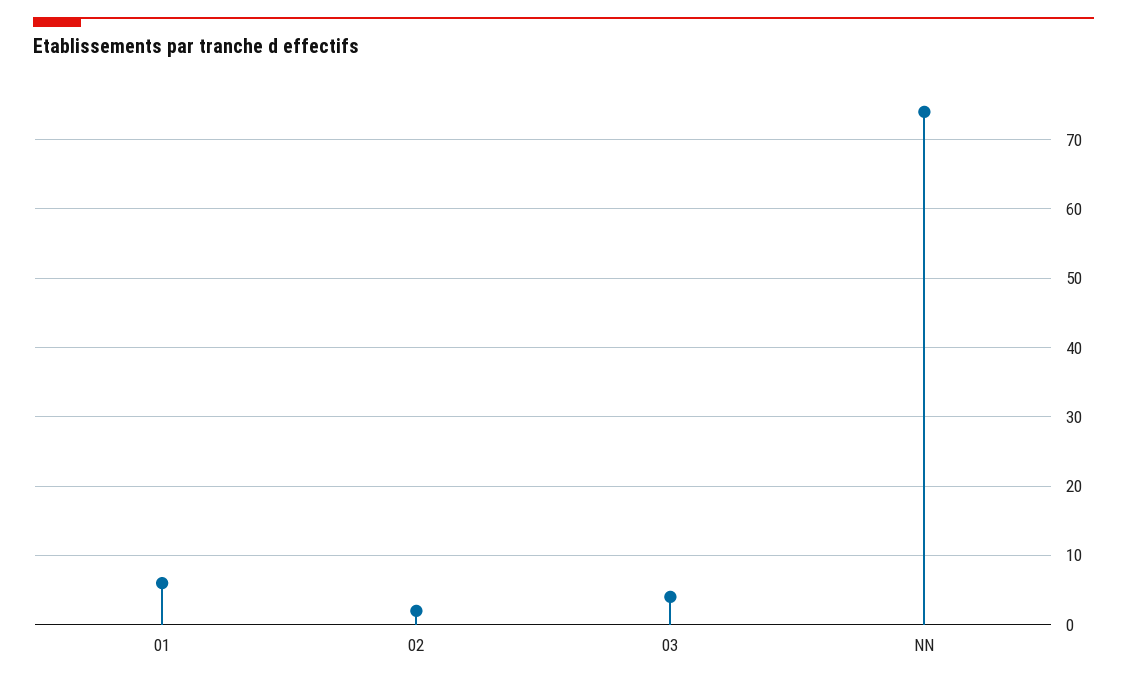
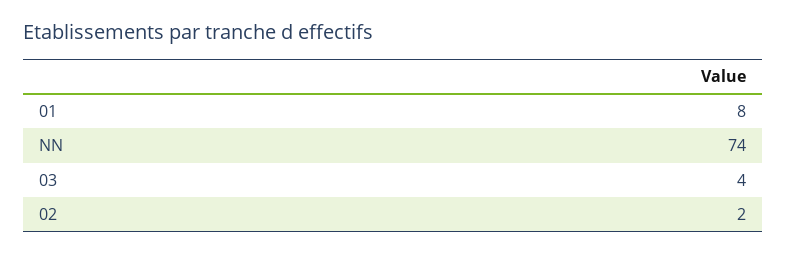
  {
-   "01": 6,
+   "01": 8,
    "02": 2,
    "03": 4,
    "NN": 74
  }

